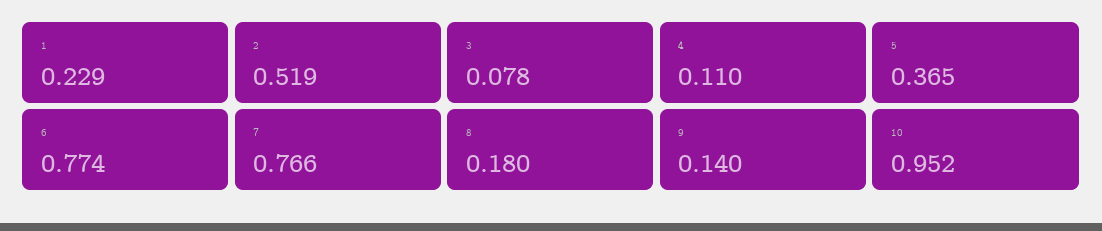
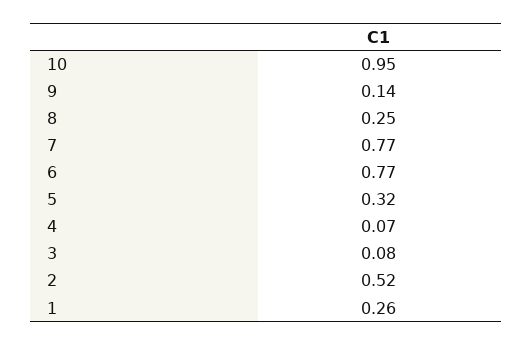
  {
-   "1": 0.229,
+   "1": 0.26,
    "2": 0.519,
    "3": 0.078,
-   "4": 0.11,
+   "4": 0.07,
-   "5": 0.365,
+   "5": 0.32,
    "6": 0.774,
    "7": 0.766,
-   "8": 0.18,
+   "8": 0.25,
    "9": 0.14,
    "10": 0.952
  }

